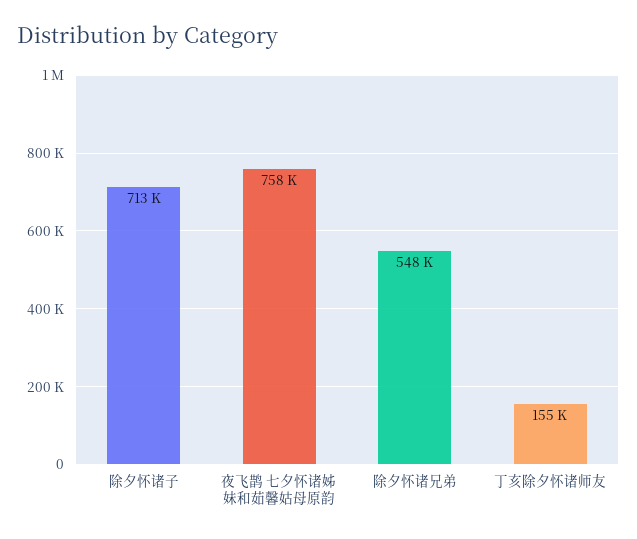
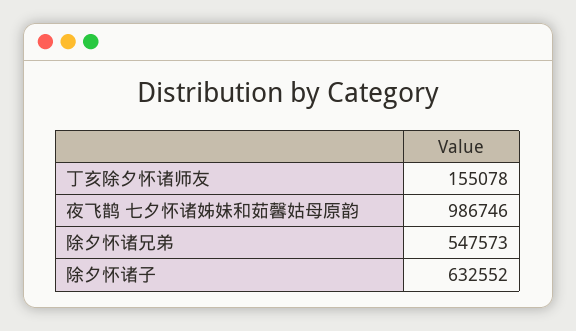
  {
-   "除夕怀诸子": 713000,
+   "除夕怀诸子": 632552,
-   "夜飞鹊 七夕怀诸姊妹和茹馨姑母原韵": 758000,
+   "夜飞鹊 七夕怀诸姊妹和茹馨姑母原韵": 986746,
    "除夕怀诸兄弟": 547573,
    "丁亥除夕怀诸师友": 155078
  }

